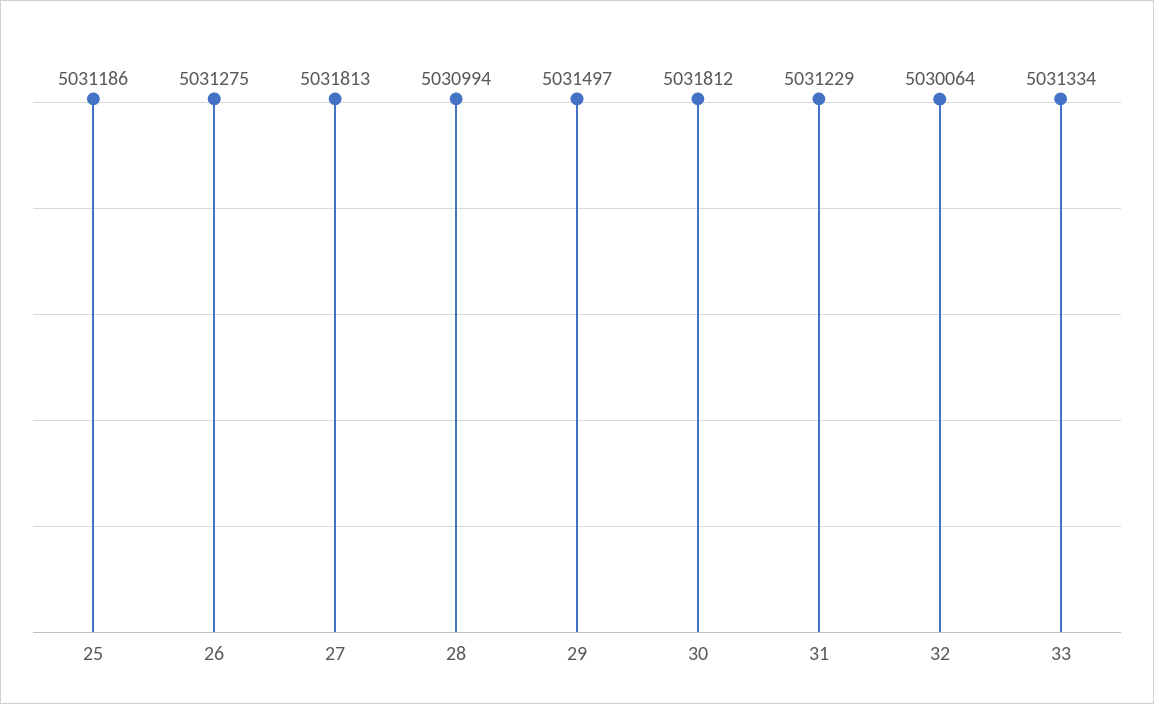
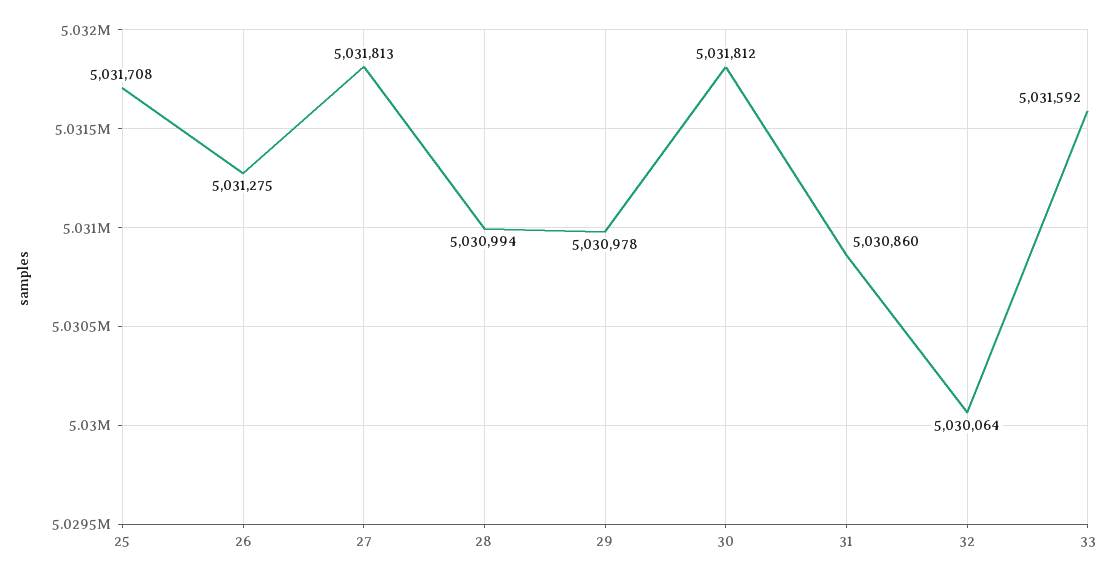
  {
-   "25": 5031186,
+   "25": 5031708,
    "26": 5031275,
    "27": 5031813,
    "28": 5030994,
-   "29": 5031497,
+   "29": 5030978,
    "30": 5031812,
-   "31": 5031229,
+   "31": 5030860,
    "32": 5030064,
-   "33": 5031334
+   "33": 5031592
  }

